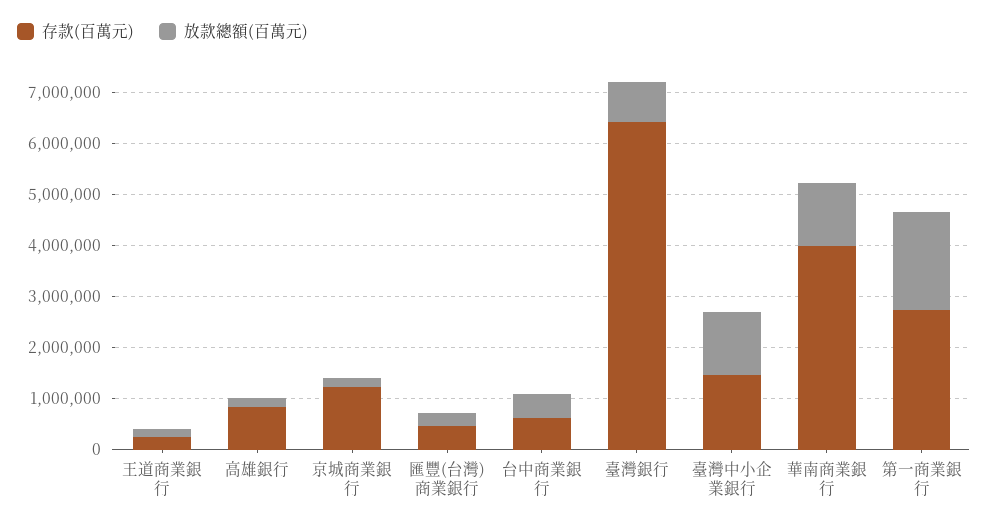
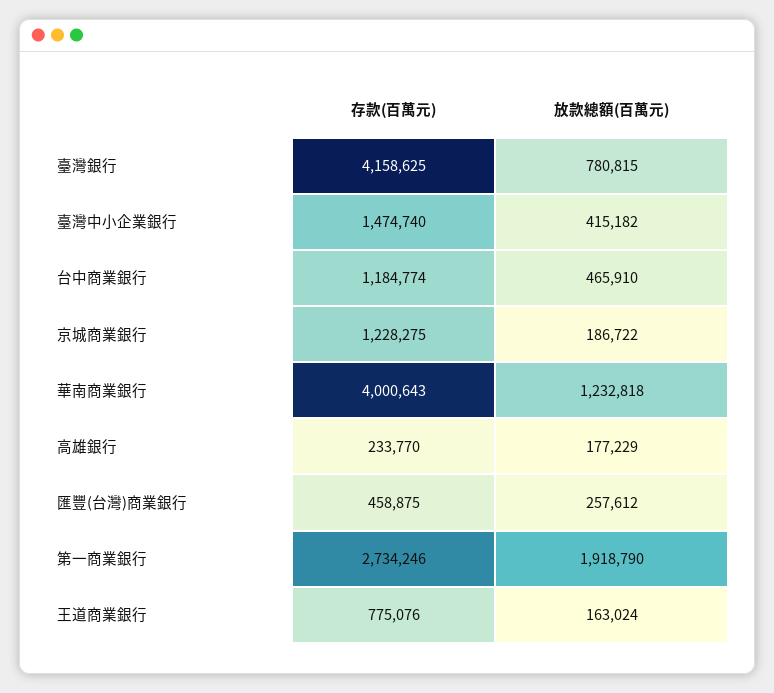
  {
    "存款(百萬元)": {
-     "王道商業銀行": 200000,
+     "王道商業銀行": 775076,
-     "高雄銀行": 800000,
+     "高雄銀行": 233770,
      "京城商業銀行": 1228275,
      "匯豐(台灣)商業銀行": 458875,
-     "台中商業銀行": 600000,
+     "台中商業銀行": 1184774,
-     "臺灣銀行": 6400000,
+     "臺灣銀行": 4158625,
      "臺灣中小企業銀行": 1474740,
      "華南商業銀行": 4000643,
      "第一商業銀行": 2734246
    },
    "放款總額(百萬元)": {
      "王道商業銀行": 163024,
      "高雄銀行": 177229,
      "京城商業銀行": 186722,
      "匯豐(台灣)商業銀行": 257612,
      "台中商業銀行": 465910,
      "臺灣銀行": 780815,
-     "臺灣中小企業銀行": 1200000,
+     "臺灣中小企業銀行": 415182,
      "華南商業銀行": 1232818,
      "第一商業銀行": 1918790
    }
  }

